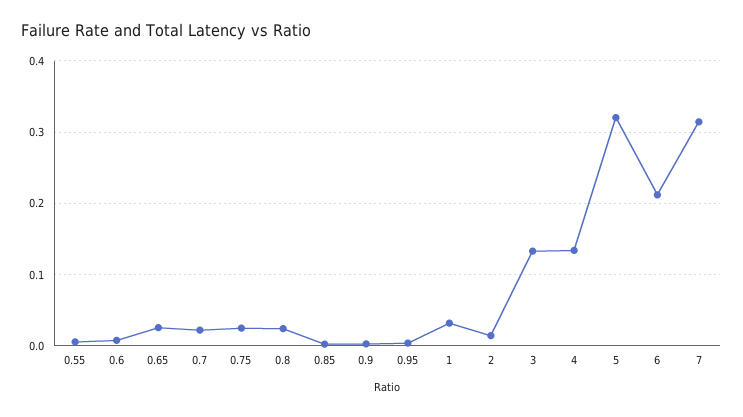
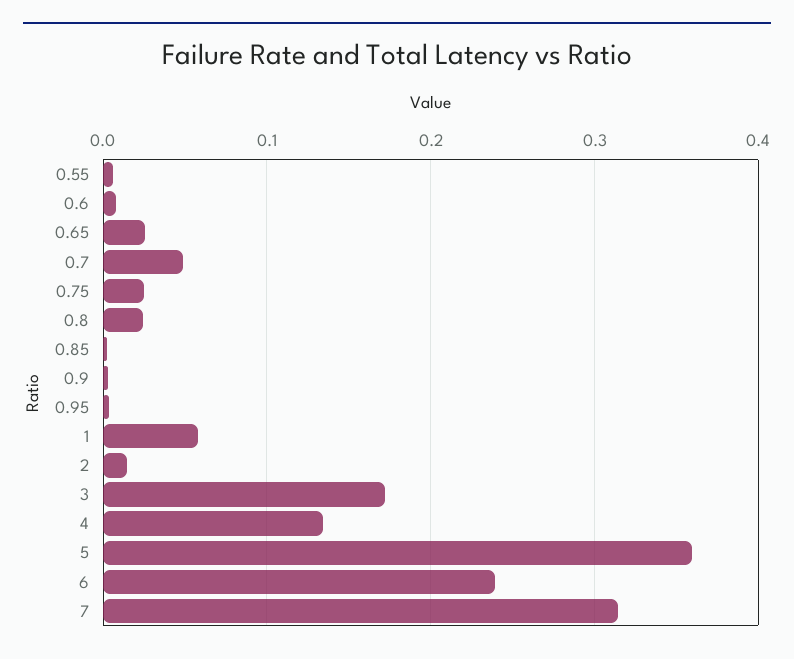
  {
    "0.55": 0.01,
    "0.6": 0.01,
    "0.65": 0.03,
-   "0.7": 0.02,
+   "0.7": 0.05,
    "0.75": 0.02,
    "0.8": 0.02,
    "0.85": 0,
    "0.9": 0,
    "0.95": 0,
-   "1": 0.03,
+   "1": 0.06,
    "2": 0.01,
-   "3": 0.13,
+   "3": 0.17,
    "4": 0.13,
-   "5": 0.32,
+   "5": 0.36,
-   "6": 0.21,
+   "6": 0.24,
    "7": 0.31
  }

